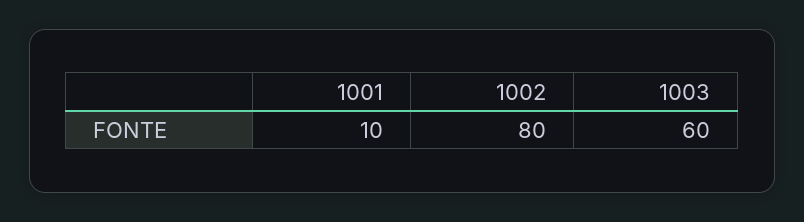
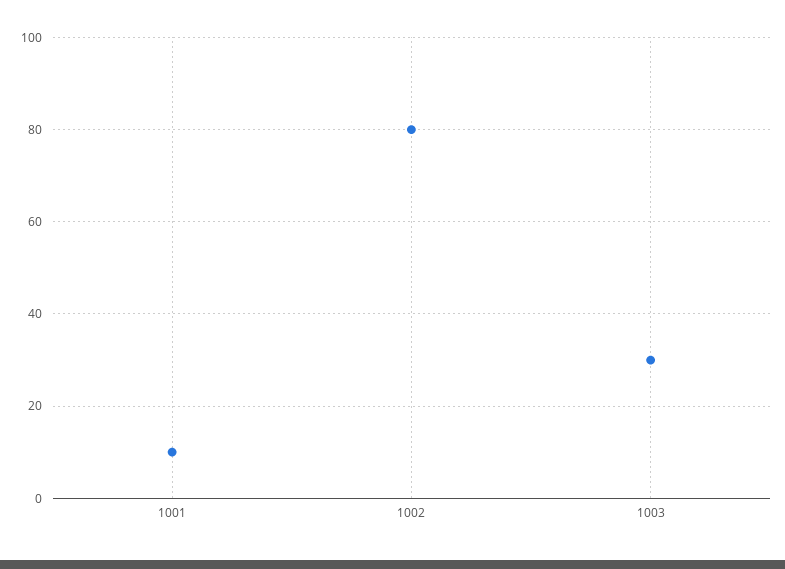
  {
    "1001": 10,
    "1002": 80,
-   "1003": 60
+   "1003": 30
  }

